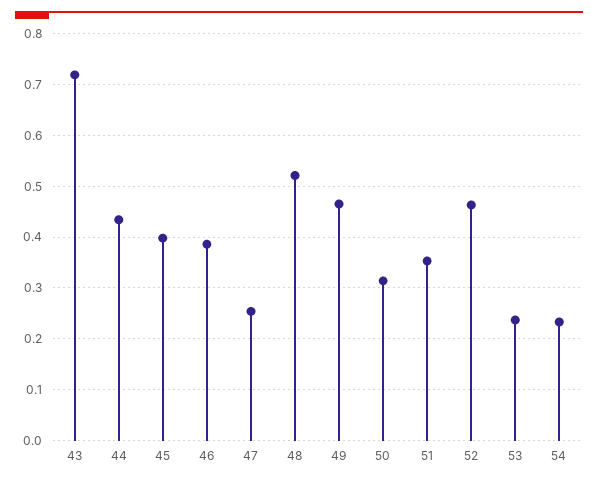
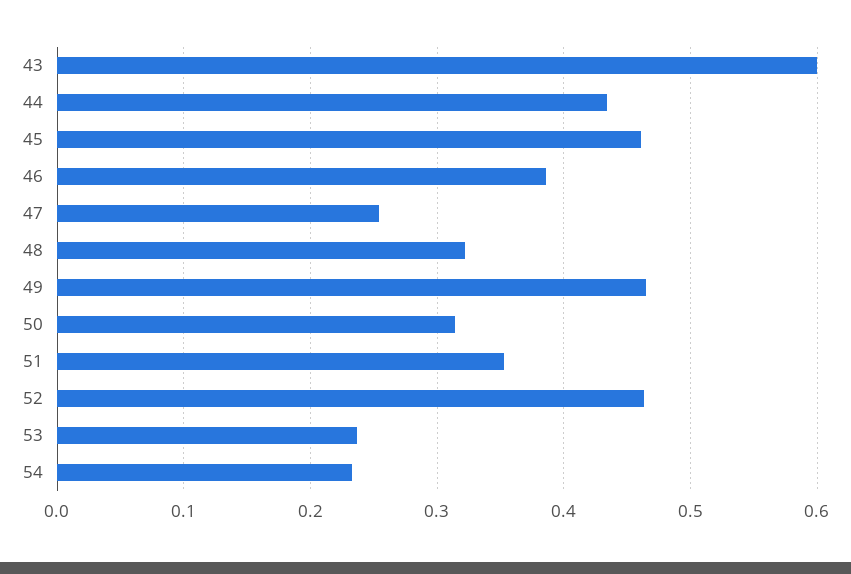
  {
-   "43": 0.72,
+   "43": 0.6,
    "44": 0.43,
-   "45": 0.4,
+   "45": 0.46,
    "46": 0.39,
    "47": 0.25,
-   "48": 0.52,
+   "48": 0.32,
    "49": 0.47,
    "50": 0.31,
    "51": 0.35,
    "52": 0.46,
    "53": 0.24,
    "54": 0.23
  }

